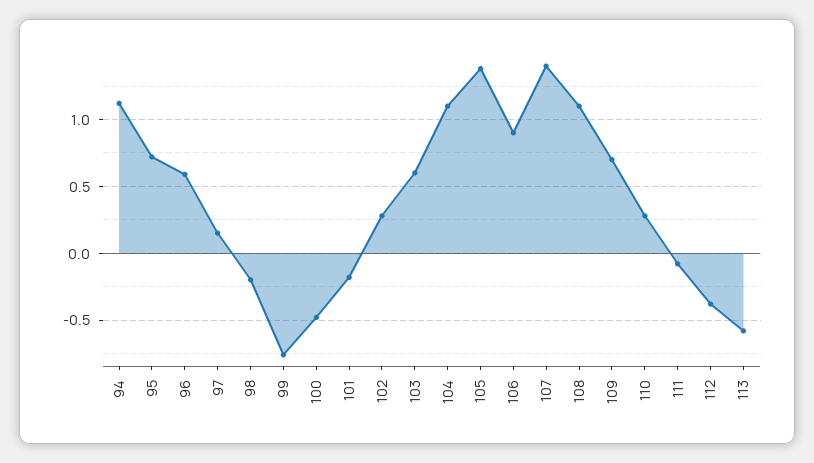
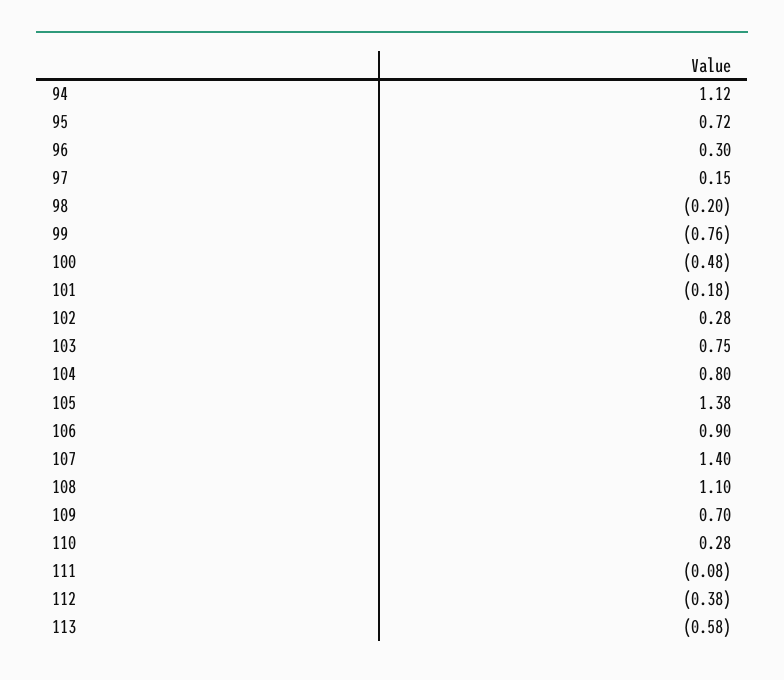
  {
    "94": 1.12,
    "95": 0.72,
-   "96": 0.6,
+   "96": 0.3,
    "97": 0.15,
    "98": -0.2,
    "99": -0.76,
    "100": -0.48,
    "101": -0.18,
    "102": 0.28,
-   "103": 0.6,
+   "103": 0.75,
-   "104": 1.1,
+   "104": 0.8,
    "105": 1.38,
    "106": 0.9,
    "107": 1.4,
    "108": 1.1,
    "109": 0.7,
    "110": 0.28,
    "111": -0.08,
    "112": -0.38,
    "113": -0.58
  }

